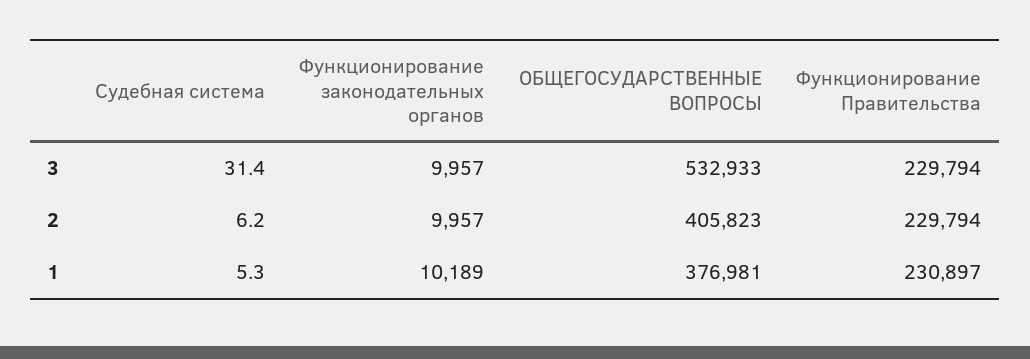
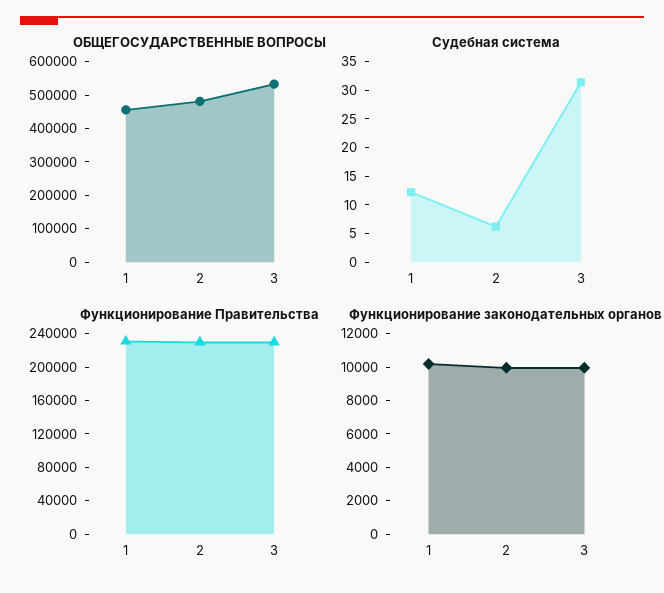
  {
    "Судебная система": {
      "3": 31.4,
      "2": 6.2,
-     "1": 5.3
+     "1": 12.5
    },
    "Функционирование законодательных органов": {
      "3": 9957,
      "2": 9957,
      "1": 10189
    },
    "ОБЩЕГОСУДАРСТВЕННЫЕ ВОПРОСЫ": {
      "3": 532933,
-     "2": 405823,
+     "2": 475000,
-     "1": 376981
+     "1": 450000
    },
    "Функционирование Правительства": {
      "3": 229794,
      "2": 229794,
      "1": 230897
    }
  }

